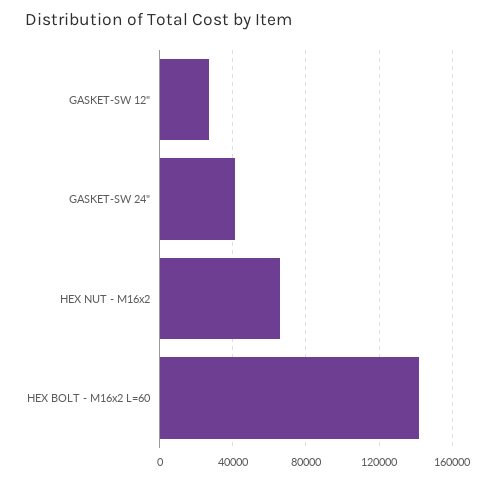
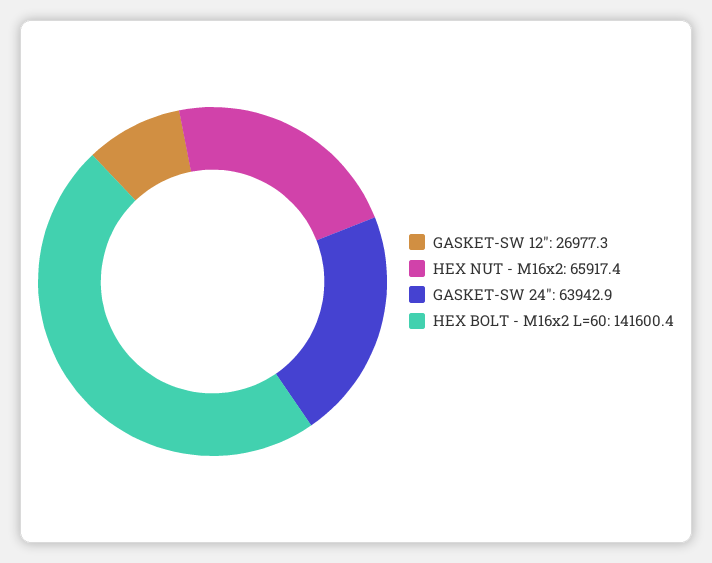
  {
    "GASKET-SW 12\"": 26977.3,
-   "GASKET-SW 24\"": 40000,
+   "GASKET-SW 24\"": 63942.9,
    "HEX NUT - M16x2": 65917.4,
    "HEX BOLT - M16x2 L=60": 141600.4
  }

